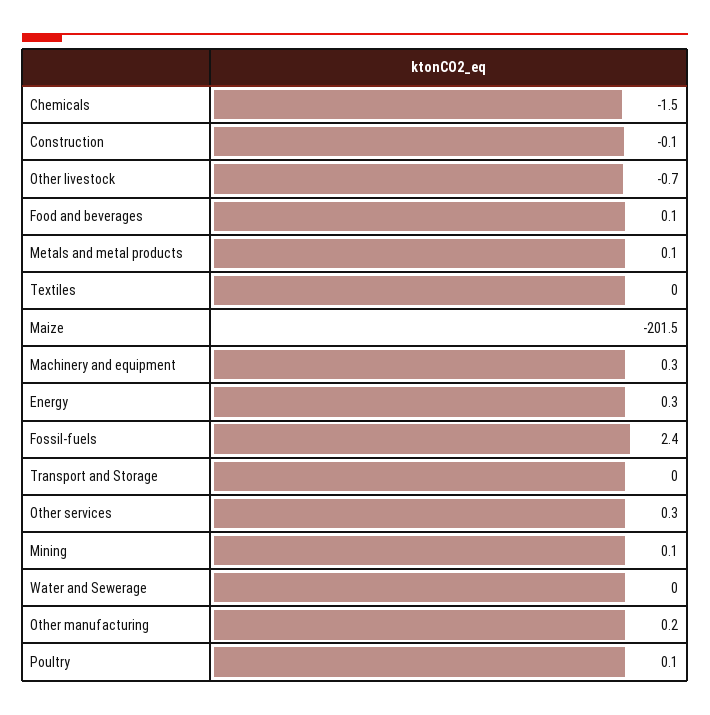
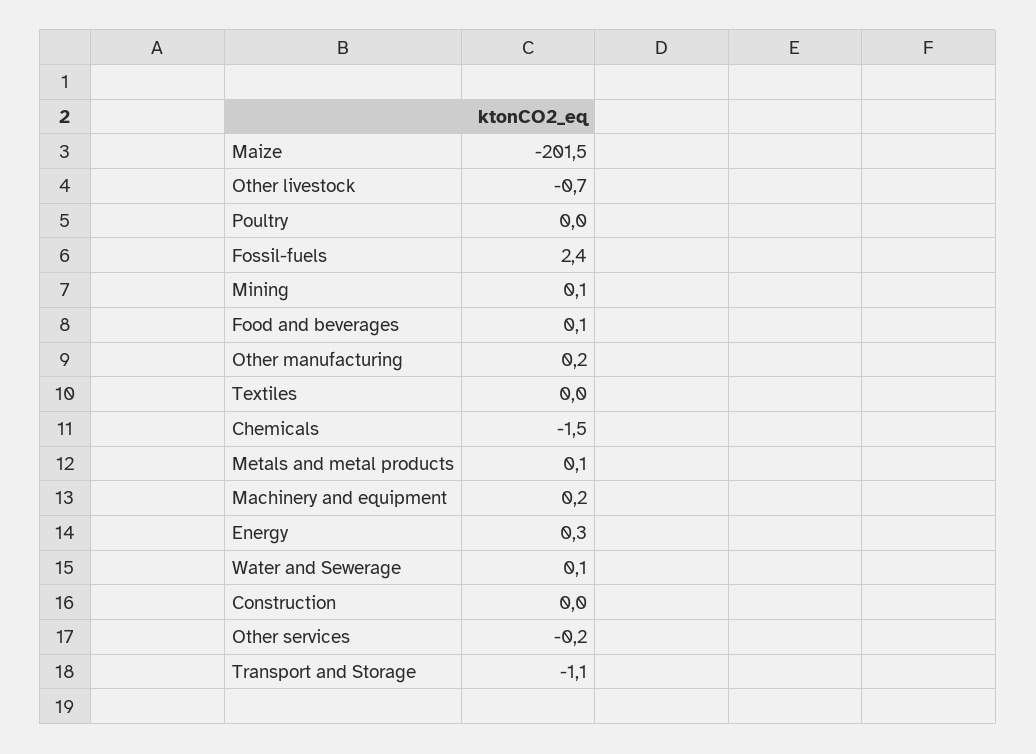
  {
    "Chemicals": -1.5,
-   "Construction": -0.1,
+   "Construction": 0,
    "Other livestock": -0.7,
    "Food and beverages": 0.1,
    "Metals and metal products": 0.1,
    "Textiles": 0,
    "Maize": -201.5,
-   "Machinery and equipment": 0.3,
+   "Machinery and equipment": 0.2,
    "Energy": 0.3,
    "Fossil-fuels": 2.4,
-   "Transport and Storage": 0,
+   "Transport and Storage": -1.1,
-   "Other services": 0.3,
+   "Other services": -0.2,
    "Mining": 0.1,
-   "Water and Sewerage": 0,
+   "Water and Sewerage": 0.1,
    "Other manufacturing": 0.2,
-   "Poultry": 0.1
+   "Poultry": 0
  }

